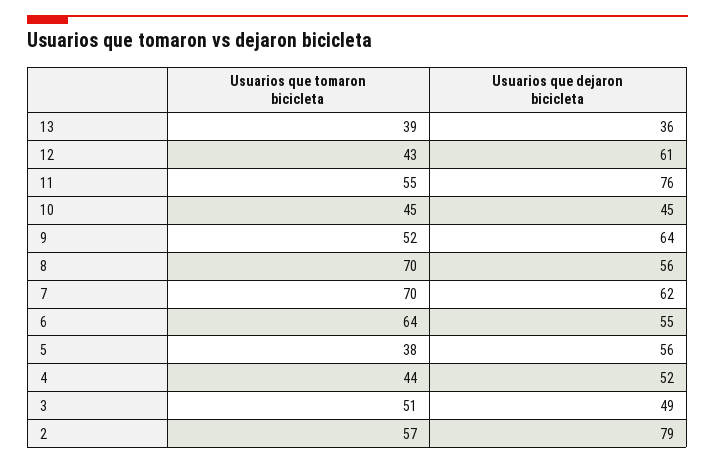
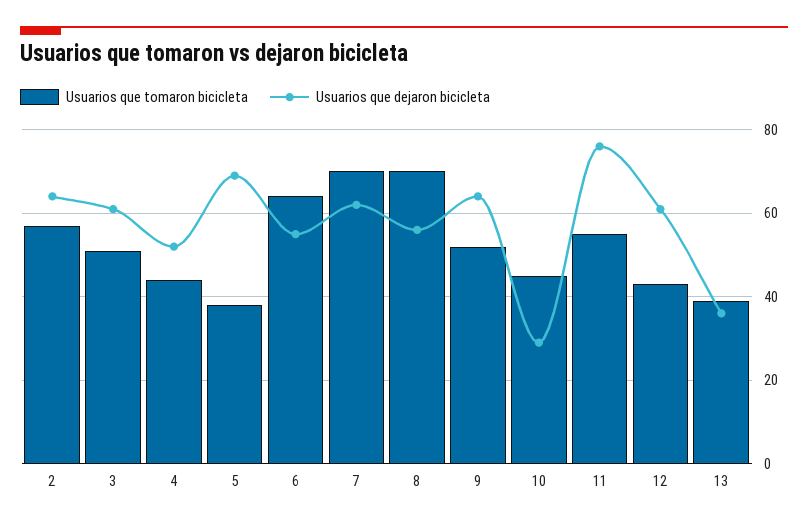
  {
    "Usuarios que tomaron bicicleta": {
      "13": 39,
      "12": 43,
      "11": 55,
      "10": 45,
      "9": 52,
      "8": 70,
      "7": 70,
      "6": 64,
      "5": 38,
      "4": 44,
      "3": 51,
      "2": 57
    },
    "Usuarios que dejaron bicicleta": {
      "13": 36,
      "12": 61,
      "11": 76,
-     "10": 45,
+     "10": 30,
      "9": 64,
      "8": 56,
      "7": 62,
      "6": 55,
-     "5": 56,
+     "5": 70,
      "4": 52,
-     "3": 49,
+     "3": 60,
-     "2": 79
+     "2": 65
    }
  }

